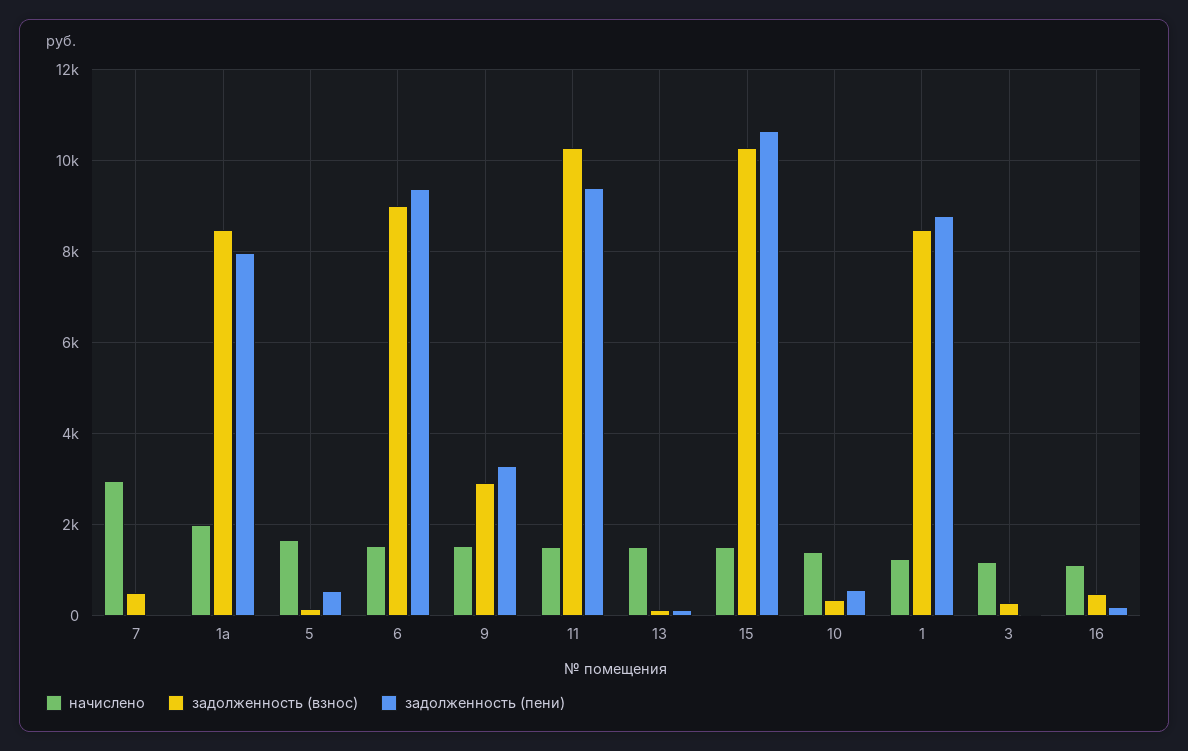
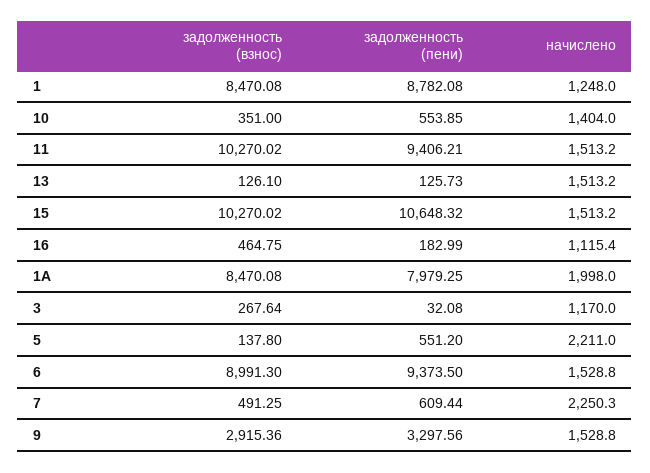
  {
    "начислено": {
-     "7": 3000,
+     "7": 2250.3,
      "1а": 1998,
-     "5": 1600,
+     "5": 2211,
      "6": 1528.8,
      "9": 1528.8,
      "11": 1513.2,
      "13": 1513.2,
      "15": 1513.2,
      "10": 1404,
      "1": 1248,
      "3": 1170,
      "16": 1115.4
    },
    "задолженность (взнос)": {
      "7": 491.25,
      "1а": 8470.08,
      "5": 137.8,
      "6": 8991.3,
      "9": 2915.36,
      "11": 10270.02,
      "13": 126.1,
      "15": 10270.02,
      "10": 351,
      "1": 8470.08,
      "3": 267.64,
      "16": 464.75
    },
    "задолженность (пени)": {
-     "7": 0,
+     "7": 609.44,
      "1а": 7979.25,
      "5": 551.2,
      "6": 9373.5,
      "9": 3297.56,
      "11": 9406.21,
      "13": 125.73,
      "15": 10648.32,
      "10": 553.85,
      "1": 8782.08,
      "3": 32.08,
      "16": 182.99
    }
  }

